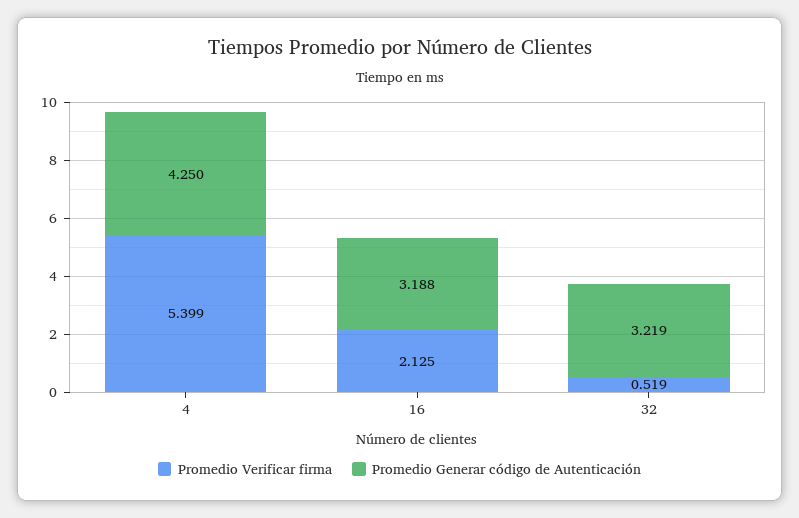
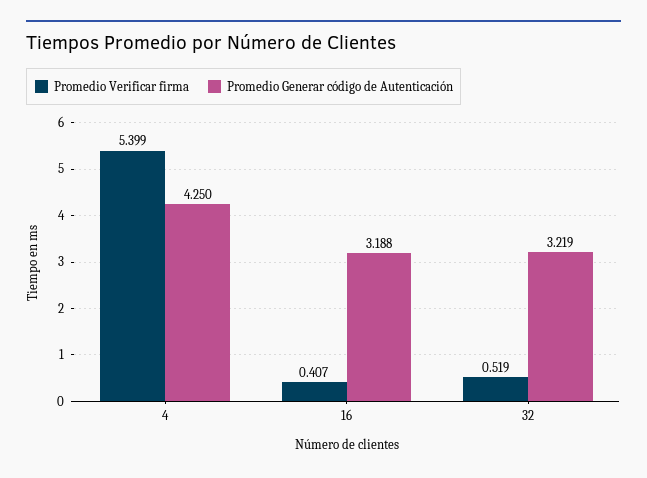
  {
    "Promedio Verificar firma": {
      "4": 5.399,
-     "16": 2.125,
+     "16": 0.407,
      "32": 0.519
    },
    "Promedio Generar código de Autenticación": {
      "4": 4.25,
      "16": 3.188,
      "32": 3.219
    }
  }

